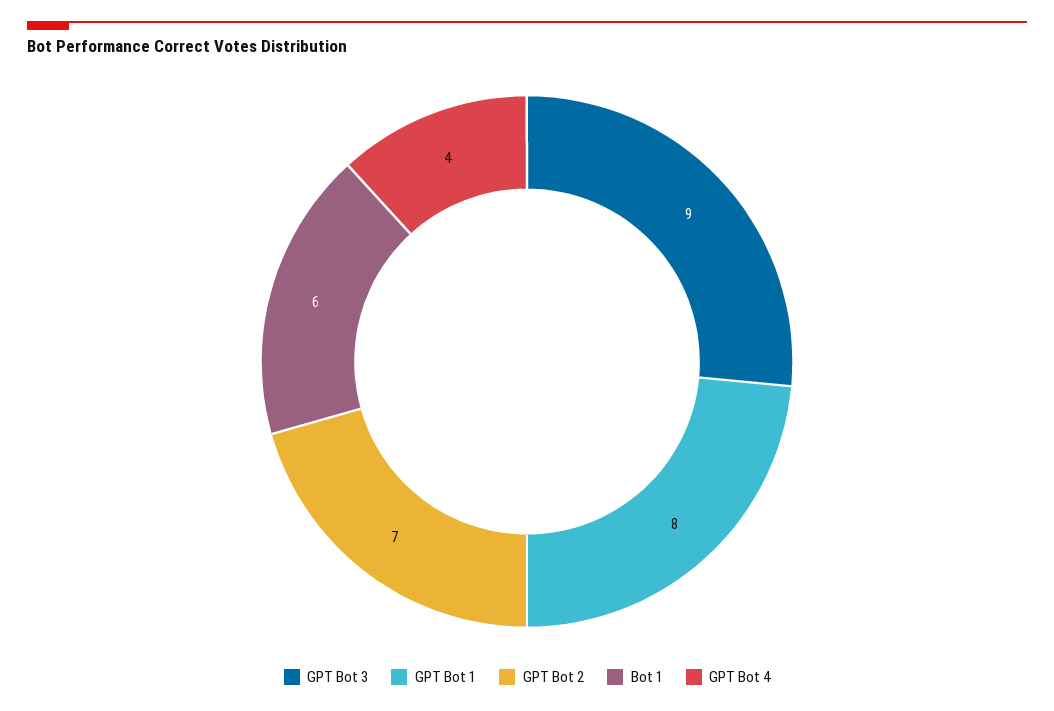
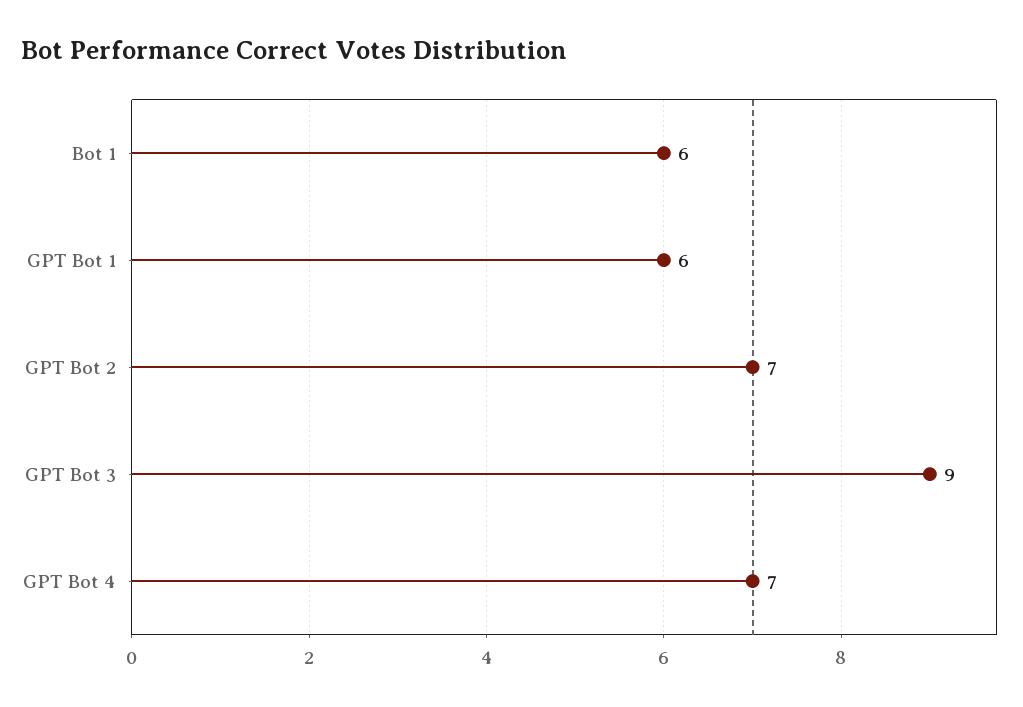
  {
    "GPT Bot 3": 9,
-   "GPT Bot 1": 8,
+   "GPT Bot 1": 6,
    "GPT Bot 2": 7,
    "Bot 1": 6,
-   "GPT Bot 4": 4
+   "GPT Bot 4": 7
  }

